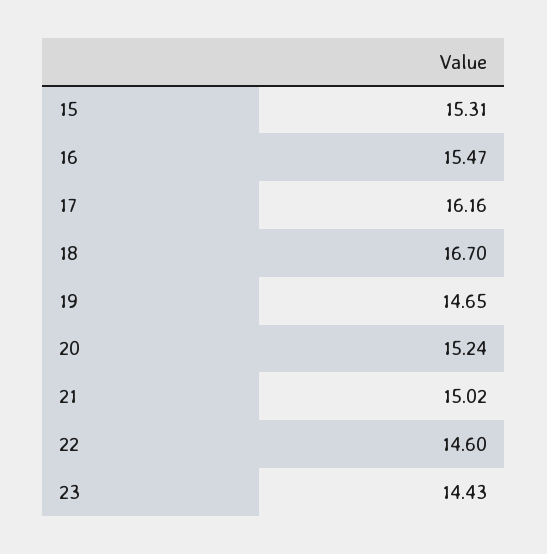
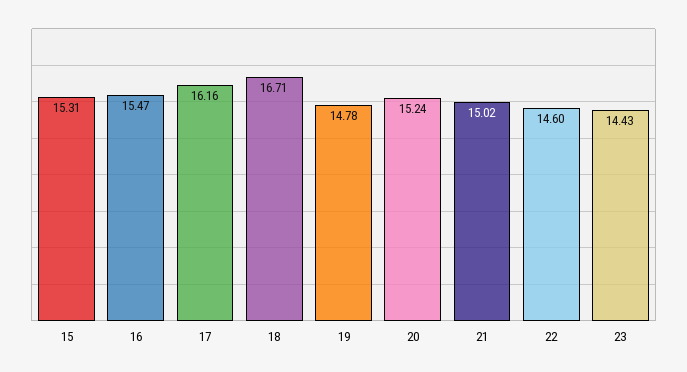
  {
    "15": 15.31,
    "16": 15.47,
    "17": 16.16,
-   "18": 16.7,
+   "18": 16.71,
-   "19": 14.65,
+   "19": 14.78,
    "20": 15.24,
    "21": 15.02,
    "22": 14.6,
    "23": 14.43
  }

